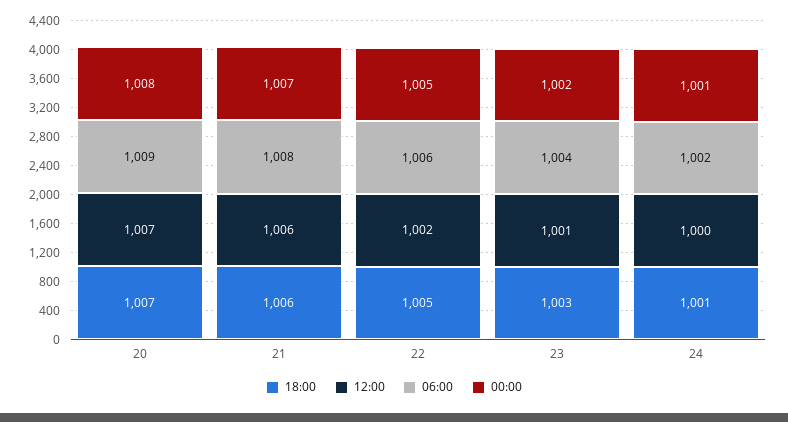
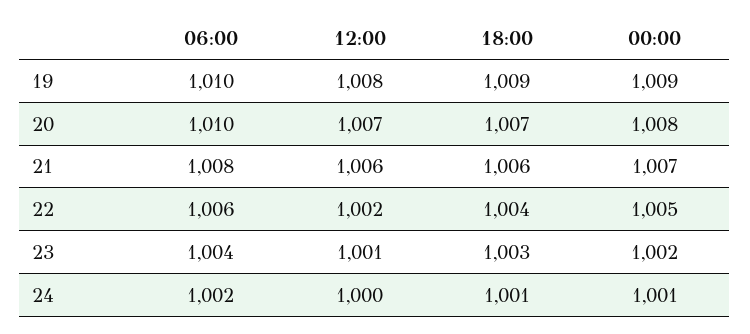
  {
    "18:00": {
      "20": 1007,
      "21": 1006,
-     "22": 1005,
+     "22": 1004,
      "23": 1003,
-     "24": 1001
+     "24": 1001,
+     "19": 1009
    },
    "12:00": {
      "20": 1007,
      "21": 1006,
      "22": 1002,
      "23": 1001,
-     "24": 1000
+     "24": 1000,
+     "19": 1008
    },
    "06:00": {
-     "20": 1009,
+     "20": 1010,
      "21": 1008,
      "22": 1006,
      "23": 1004,
-     "24": 1002
+     "24": 1002,
+     "19": 1010
    },
    "00:00": {
      "20": 1008,
      "21": 1007,
      "22": 1005,
      "23": 1002,
-     "24": 1001
+     "24": 1001,
+     "19": 1009
    }
  }

